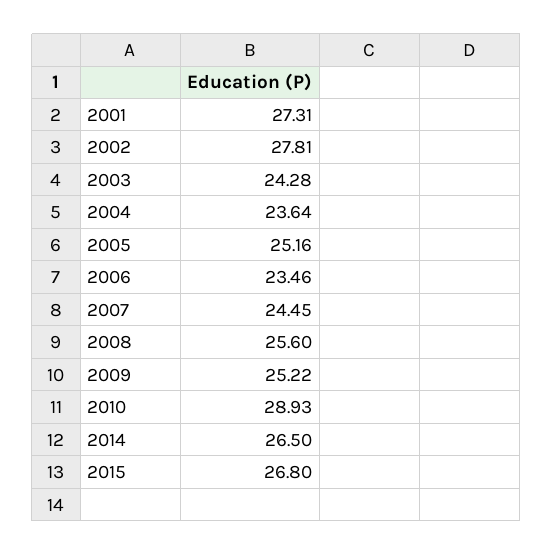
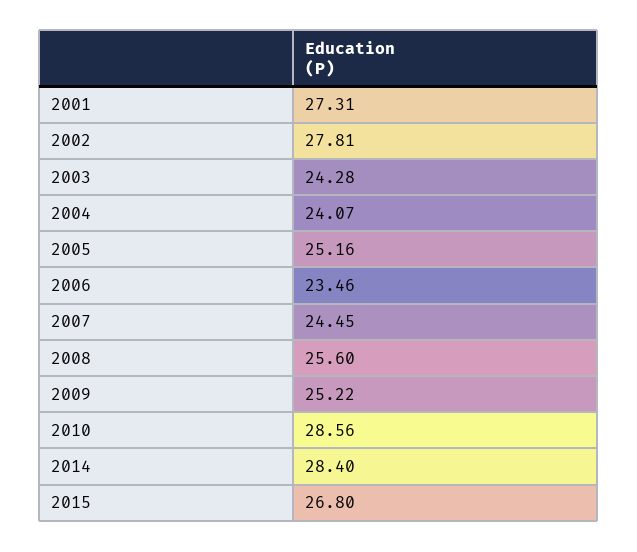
  {
    "2001": 27.31,
    "2002": 27.81,
    "2003": 24.28,
-   "2004": 23.64,
+   "2004": 24.07,
    "2005": 25.16,
    "2006": 23.46,
    "2007": 24.45,
    "2008": 25.6,
    "2009": 25.22,
-   "2010": 28.93,
+   "2010": 28.56,
-   "2014": 26.5,
+   "2014": 28.4,
    "2015": 26.8
  }

